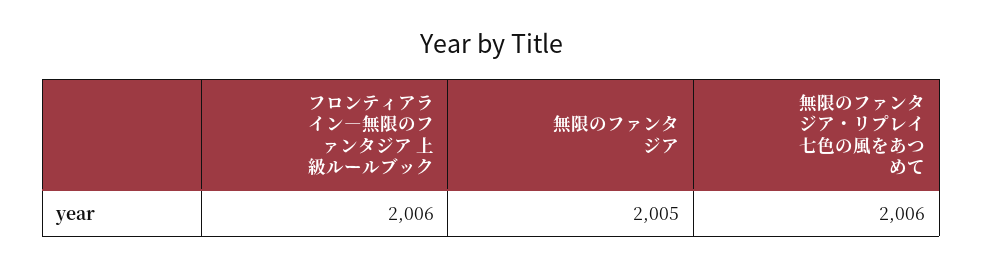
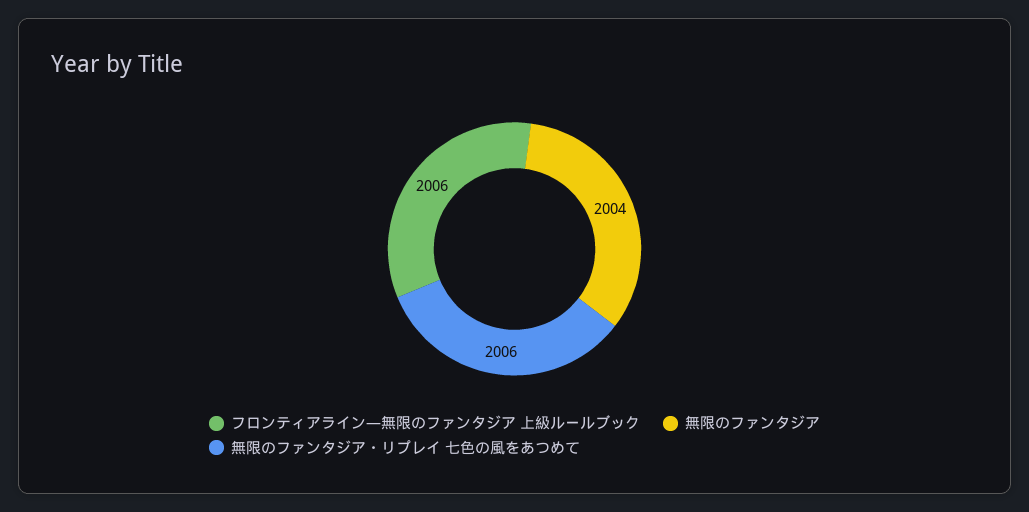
  {
    "フロンティアライン―無限のファンタジア 上級ルールブック": 2006,
-   "無限のファンタジア": 2005,
+   "無限のファンタジア": 2004,
    "無限のファンタジア・リプレイ 七色の風をあつめて": 2006
  }

